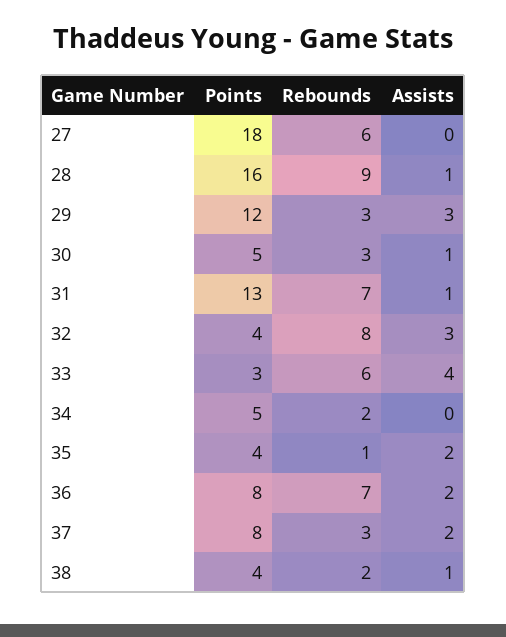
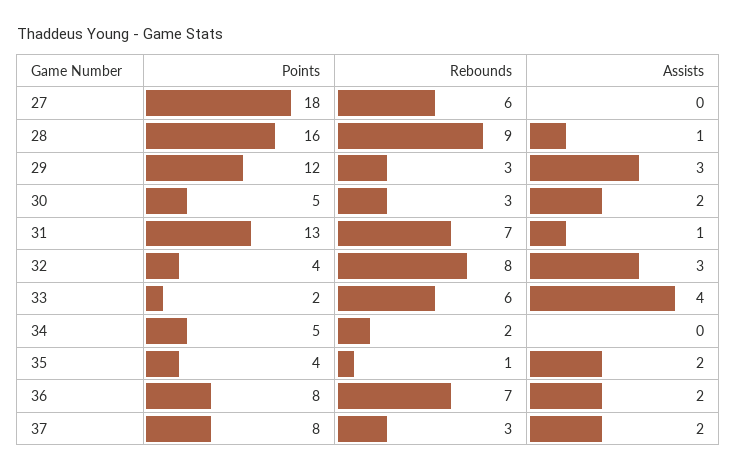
  {
    "Points": {
      "27": 18,
      "28": 16,
      "29": 12,
      "30": 5,
      "31": 13,
      "32": 4,
-     "33": 3,
+     "33": 2,
      "34": 5,
      "35": 4,
      "36": 8,
-     "37": 8,
+     "37": 8
-     "38": 4
    },
    "Rebounds": {
      "27": 6,
      "28": 9,
      "29": 3,
      "30": 3,
      "31": 7,
      "32": 8,
      "33": 6,
      "34": 2,
      "35": 1,
      "36": 7,
-     "37": 3,
+     "37": 3
-     "38": 2
    },
    "Assists": {
      "27": 0,
      "28": 1,
      "29": 3,
-     "30": 1,
+     "30": 2,
      "31": 1,
      "32": 3,
      "33": 4,
      "34": 0,
      "35": 2,
      "36": 2,
-     "37": 2,
+     "37": 2
-     "38": 1
    }
  }

